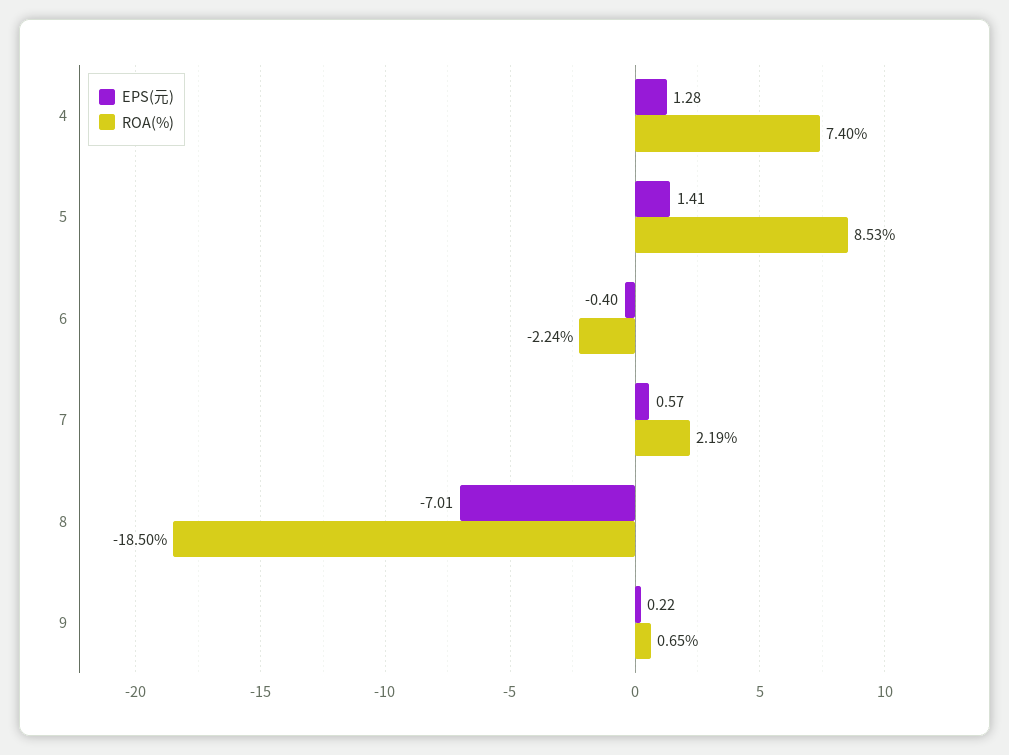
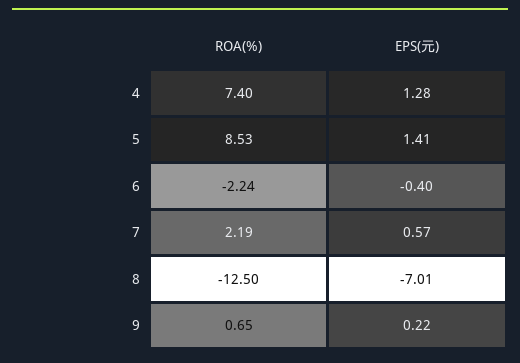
  {
    "EPS(元)": {
      "4": 1.28,
      "5": 1.41,
      "6": -0.4,
      "7": 0.57,
      "8": -7.01,
      "9": 0.22
    },
    "ROA(%)": {
      "4": 7.4,
      "5": 8.53,
      "6": -2.24,
      "7": 2.19,
-     "8": -18.5,
+     "8": -12.5,
      "9": 0.65
    }
  }

